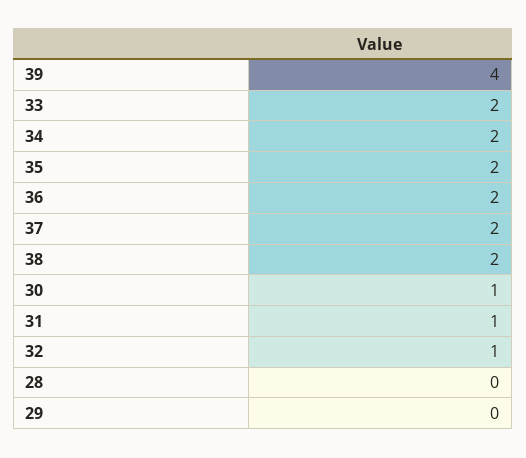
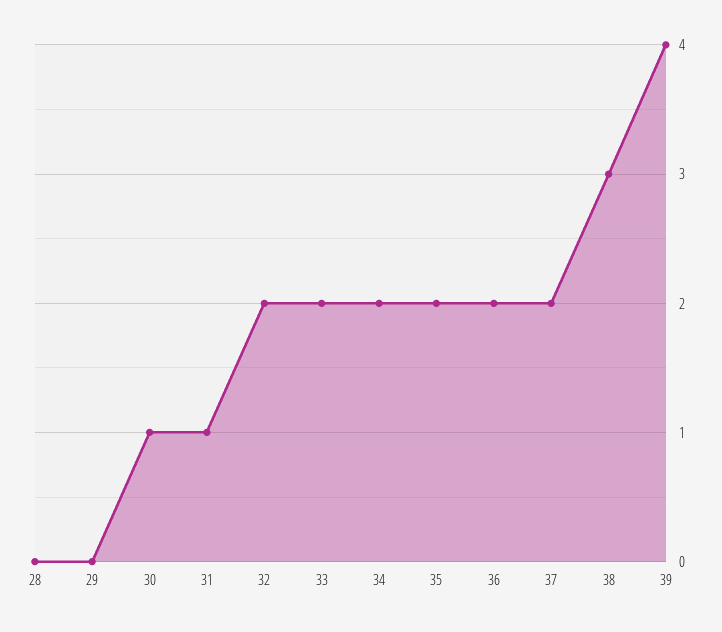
  {
    "39": 4,
    "33": 2,
    "34": 2,
    "35": 2,
    "36": 2,
    "37": 2,
-   "38": 2,
+   "38": 3,
    "30": 1,
    "31": 1,
-   "32": 1,
+   "32": 2,
    "28": 0,
    "29": 0
  }

